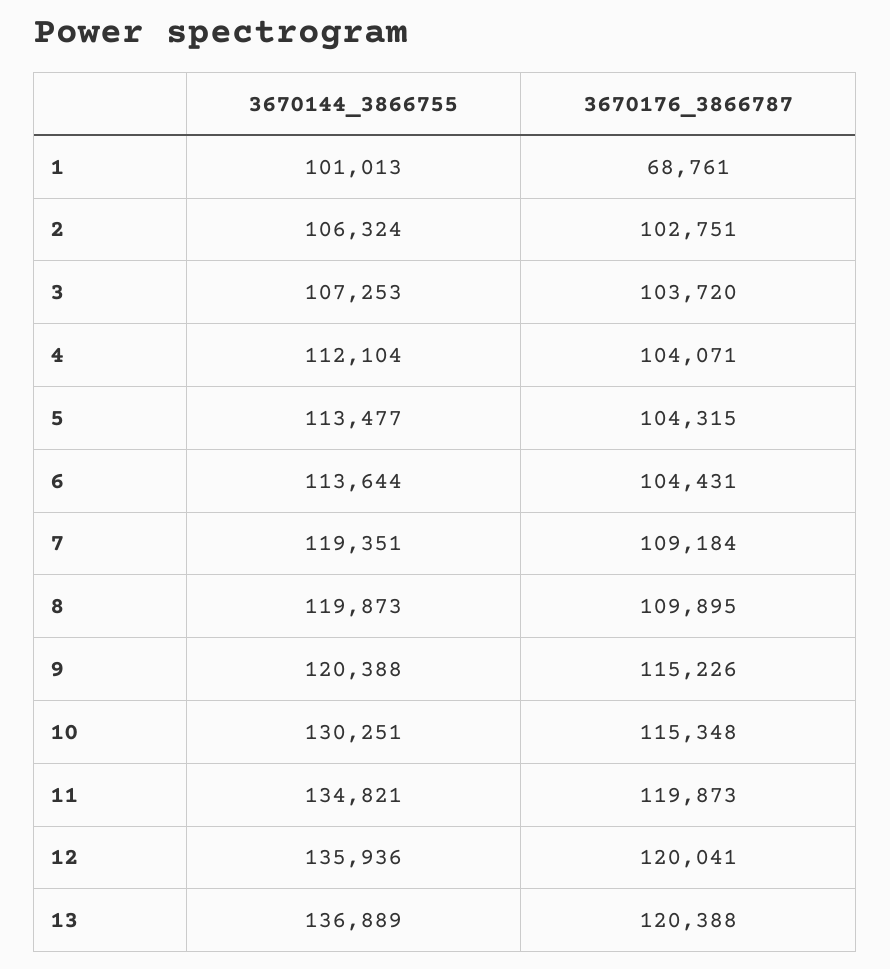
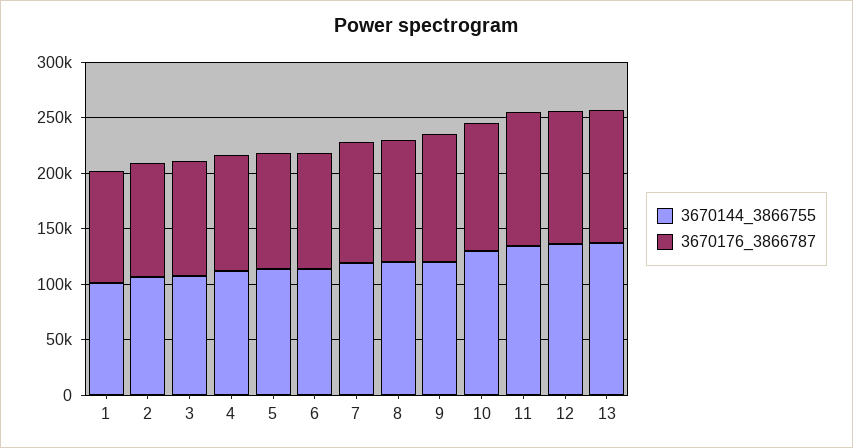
  {
    "3670144_3866755": {
      "1": 101013,
      "2": 106324,
      "3": 107253,
      "4": 112104,
      "5": 113477,
      "6": 113644,
      "7": 119351,
      "8": 119873,
      "9": 120388,
      "10": 130251,
      "11": 134821,
      "12": 135936,
      "13": 136889
    },
    "3670176_3866787": {
-     "1": 68761,
+     "1": 100000,
      "2": 102751,
      "3": 103720,
      "4": 104071,
      "5": 104315,
      "6": 104431,
      "7": 109184,
      "8": 109895,
      "9": 115226,
      "10": 115348,
      "11": 119873,
      "12": 120041,
      "13": 120388
    }
  }

